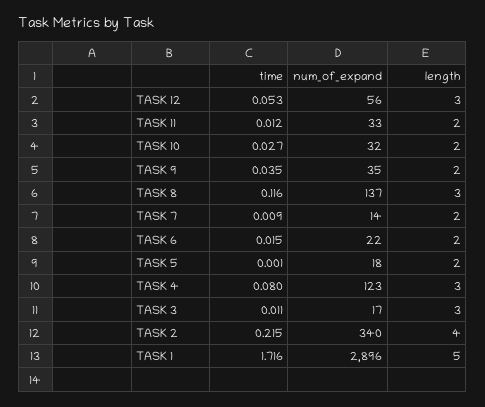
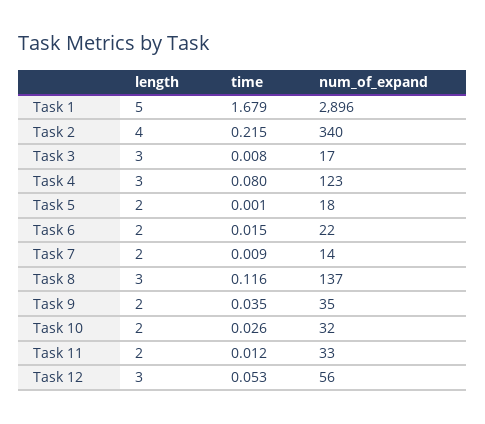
  {
    "time": {
      "TASK 12": 0.053,
      "TASK 11": 0.012,
-     "TASK 10": 0.027,
+     "TASK 10": 0.026,
      "TASK 9": 0.035,
      "TASK 8": 0.116,
      "TASK 7": 0.009,
      "TASK 6": 0.015,
      "TASK 5": 0.001,
      "TASK 4": 0.08,
-     "TASK 3": 0.011,
+     "TASK 3": 0.008,
      "TASK 2": 0.215,
-     "TASK 1": 1.716
+     "TASK 1": 1.679
    },
    "num_of_expand": {
      "TASK 12": 56,
      "TASK 11": 33,
      "TASK 10": 32,
      "TASK 9": 35,
      "TASK 8": 137,
      "TASK 7": 14,
      "TASK 6": 22,
      "TASK 5": 18,
      "TASK 4": 123,
      "TASK 3": 17,
      "TASK 2": 340,
      "TASK 1": 2896
    },
    "length": {
      "TASK 12": 3,
      "TASK 11": 2,
      "TASK 10": 2,
      "TASK 9": 2,
      "TASK 8": 3,
      "TASK 7": 2,
      "TASK 6": 2,
      "TASK 5": 2,
      "TASK 4": 3,
      "TASK 3": 3,
      "TASK 2": 4,
      "TASK 1": 5
    }
  }

